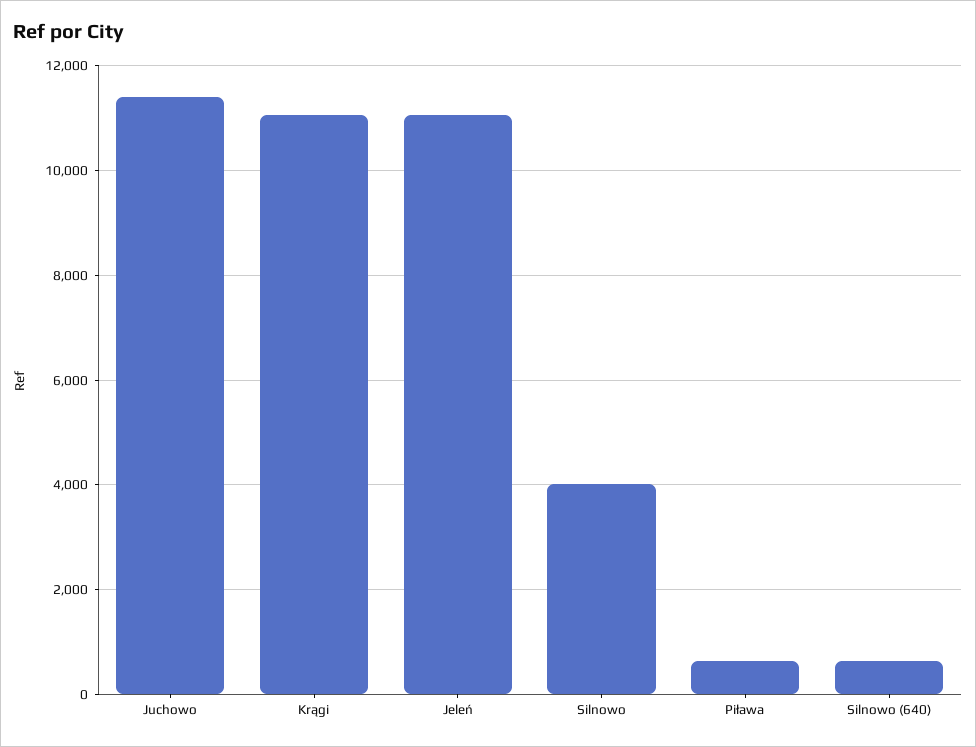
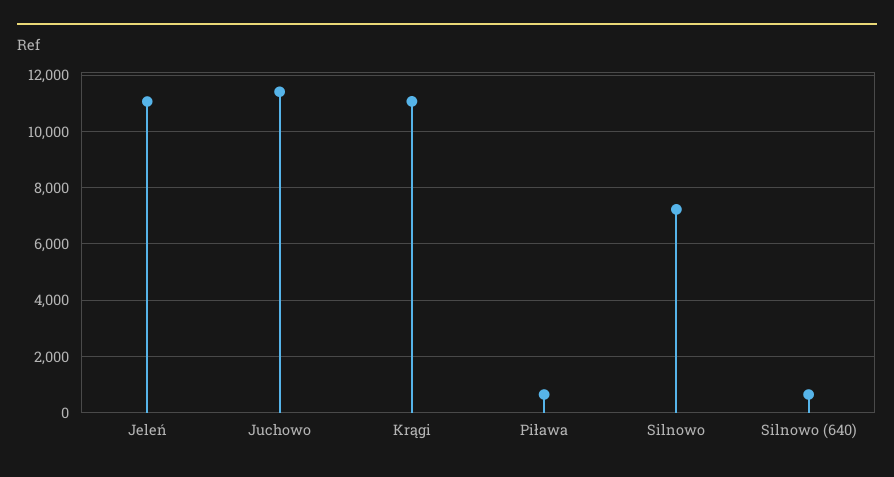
  {
    "Juchowo": 11400,
    "Krągi": 11000,
    "Jeleń": 11000,
-   "Silnowo": 4000,
+   "Silnowo": 7250,
    "Piława": 600,
    "Silnowo (640)": 600
  }

